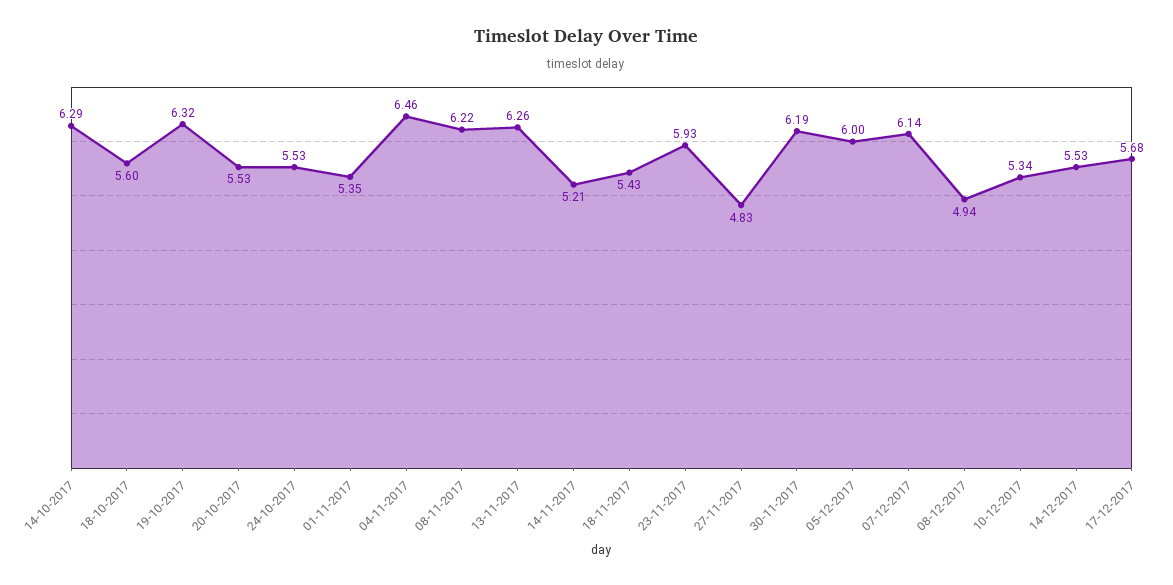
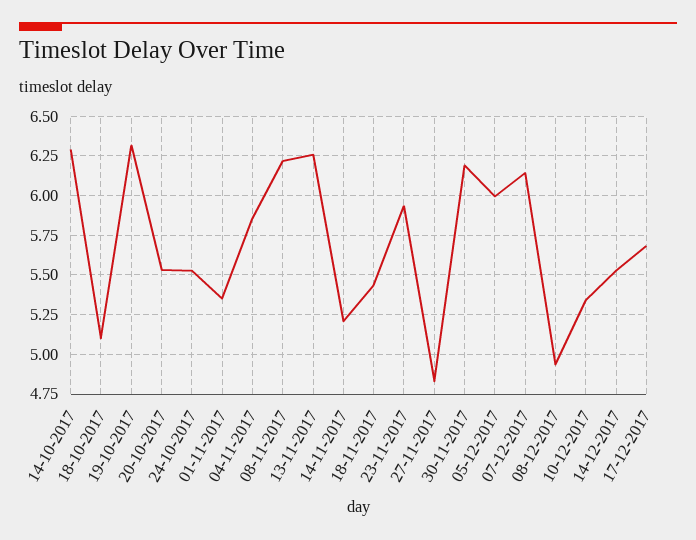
  {
    "14-10-2017": 6.29,
-   "18-10-2017": 5.6,
+   "18-10-2017": 5.1,
    "19-10-2017": 6.32,
    "20-10-2017": 5.53,
    "24-10-2017": 5.53,
    "01-11-2017": 5.35,
-   "04-11-2017": 6.46,
+   "04-11-2017": 5.85,
    "08-11-2017": 6.22,
    "13-11-2017": 6.26,
    "14-11-2017": 5.21,
    "18-11-2017": 5.43,
    "23-11-2017": 5.93,
    "27-11-2017": 4.83,
    "30-11-2017": 6.19,
    "05-12-2017": 6,
    "07-12-2017": 6.14,
    "08-12-2017": 4.94,
    "10-12-2017": 5.34,
    "14-12-2017": 5.53,
    "17-12-2017": 5.68
  }

